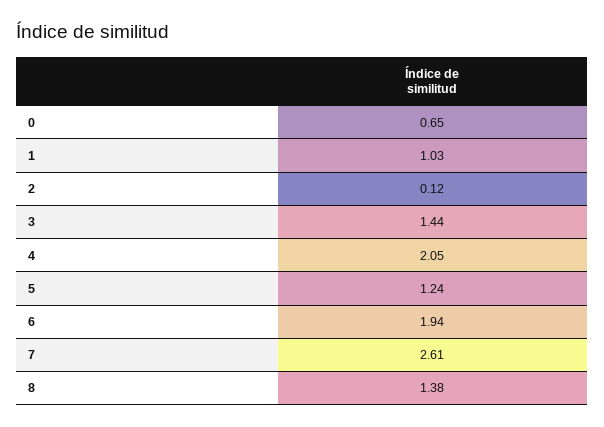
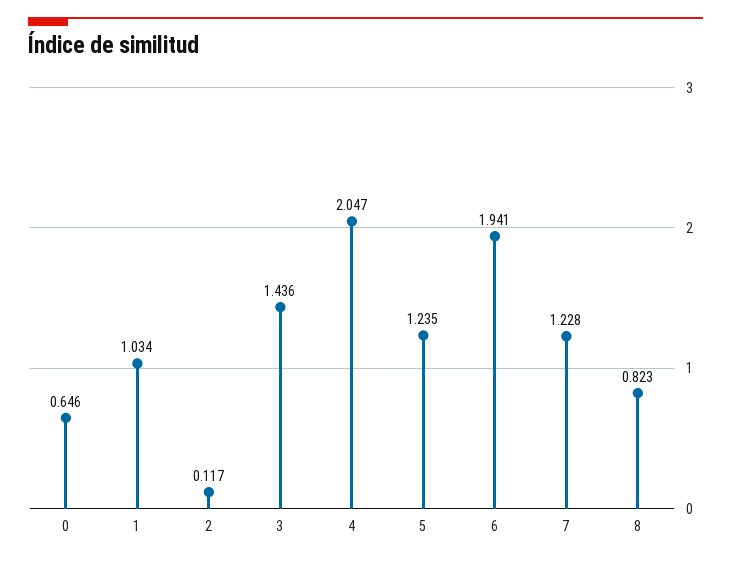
  {
    "0": 0.646,
    "1": 1.034,
    "2": 0.117,
    "3": 1.436,
    "4": 2.047,
    "5": 1.235,
    "6": 1.941,
-   "7": 2.61,
+   "7": 1.228,
-   "8": 1.38
+   "8": 0.823
  }

